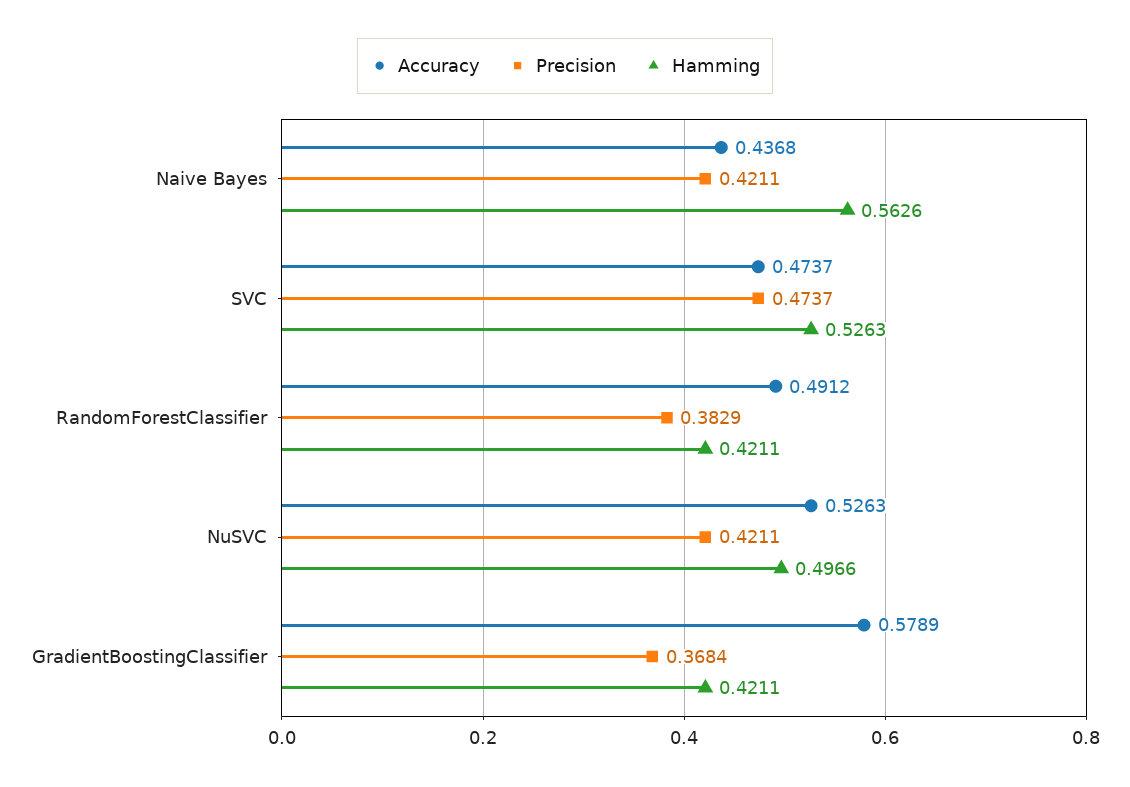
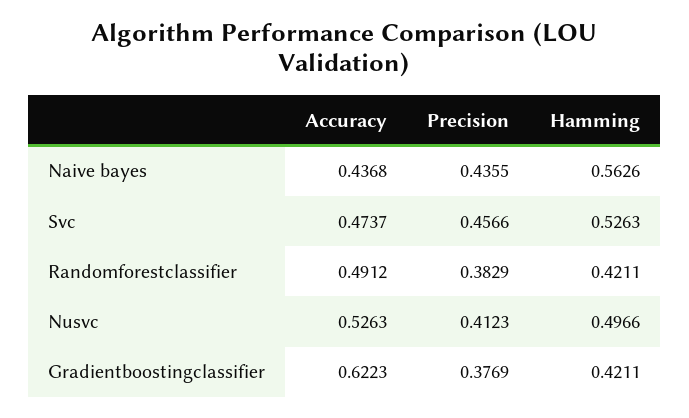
  {
    "Accuracy": {
      "Naive Bayes": 0.4368,
      "SVC": 0.4737,
      "RandomForestClassifier": 0.4912,
      "NuSVC": 0.5263,
-     "GradientBoostingClassifier": 0.5789
+     "GradientBoostingClassifier": 0.6223
    },
    "Precision": {
-     "Naive Bayes": 0.4211,
+     "Naive Bayes": 0.4355,
-     "SVC": 0.4737,
+     "SVC": 0.4566,
      "RandomForestClassifier": 0.3829,
-     "NuSVC": 0.4211,
+     "NuSVC": 0.4123,
-     "GradientBoostingClassifier": 0.3684
+     "GradientBoostingClassifier": 0.3769
    },
    "Hamming": {
      "Naive Bayes": 0.5626,
      "SVC": 0.5263,
      "RandomForestClassifier": 0.4211,
      "NuSVC": 0.4966,
      "GradientBoostingClassifier": 0.4211
    }
  }

